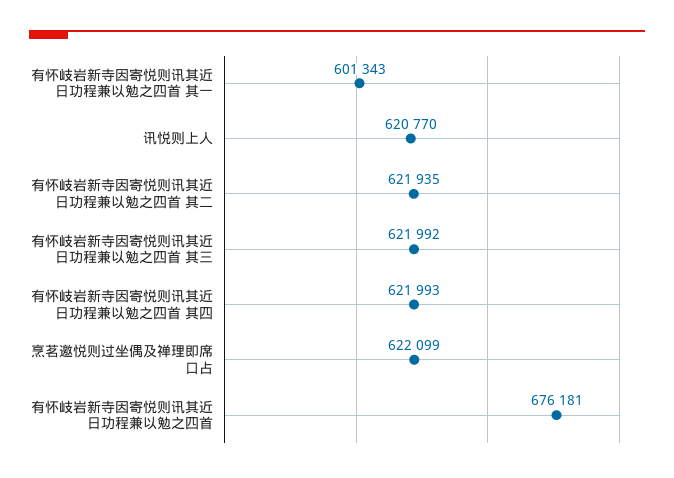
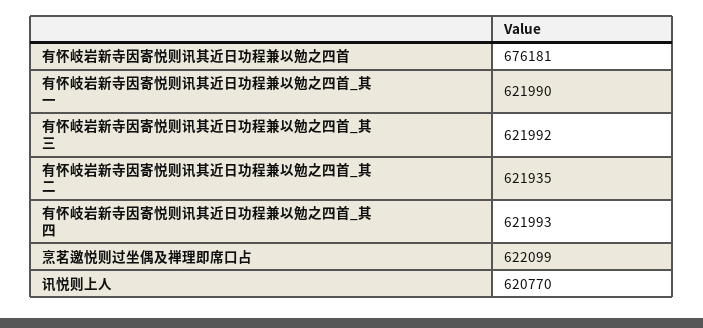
  {
-   "有怀岐岩新寺因寄悦则讯其近日功程兼以勉之四首 其一": 601343,
+   "有怀岐岩新寺因寄悦则讯其近日功程兼以勉之四首 其一": 621990,
    "讯悦则上人": 620770,
    "有怀岐岩新寺因寄悦则讯其近日功程兼以勉之四首 其二": 621935,
    "有怀岐岩新寺因寄悦则讯其近日功程兼以勉之四首 其三": 621992,
    "有怀岐岩新寺因寄悦则讯其近日功程兼以勉之四首 其四": 621993,
    "烹茗邀悦则过坐偶及禅理即席口占": 622099,
    "有怀岐岩新寺因寄悦则讯其近日功程兼以勉之四首": 676181
  }

